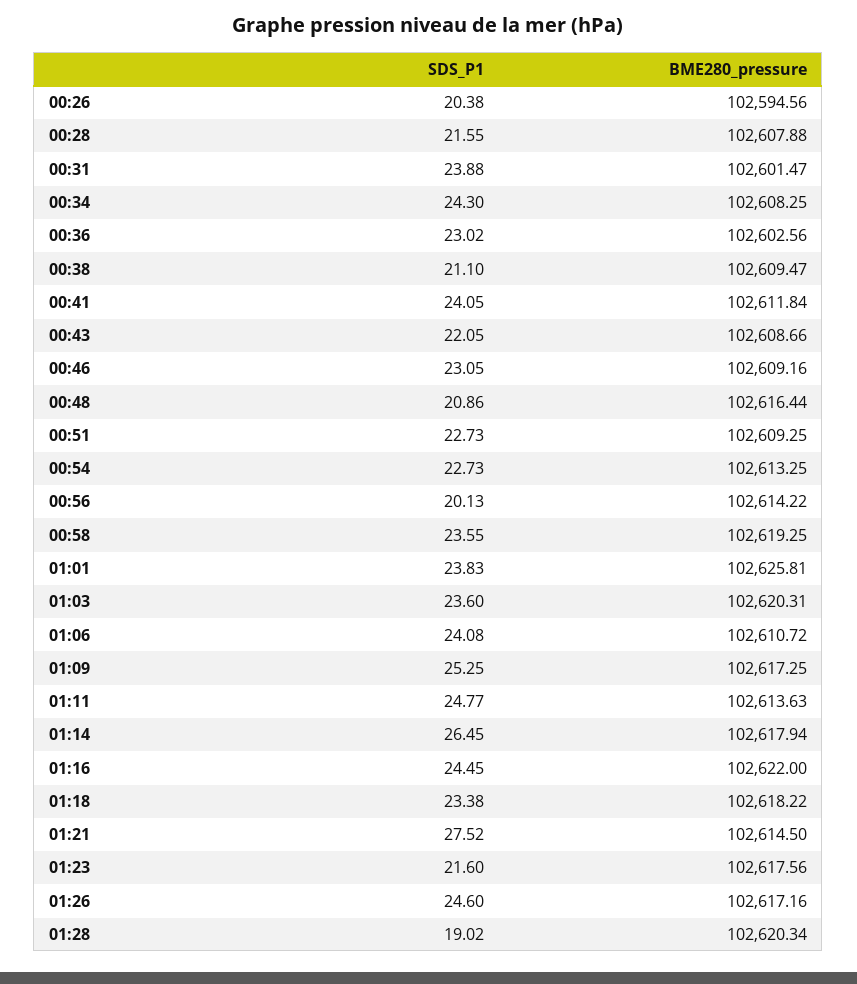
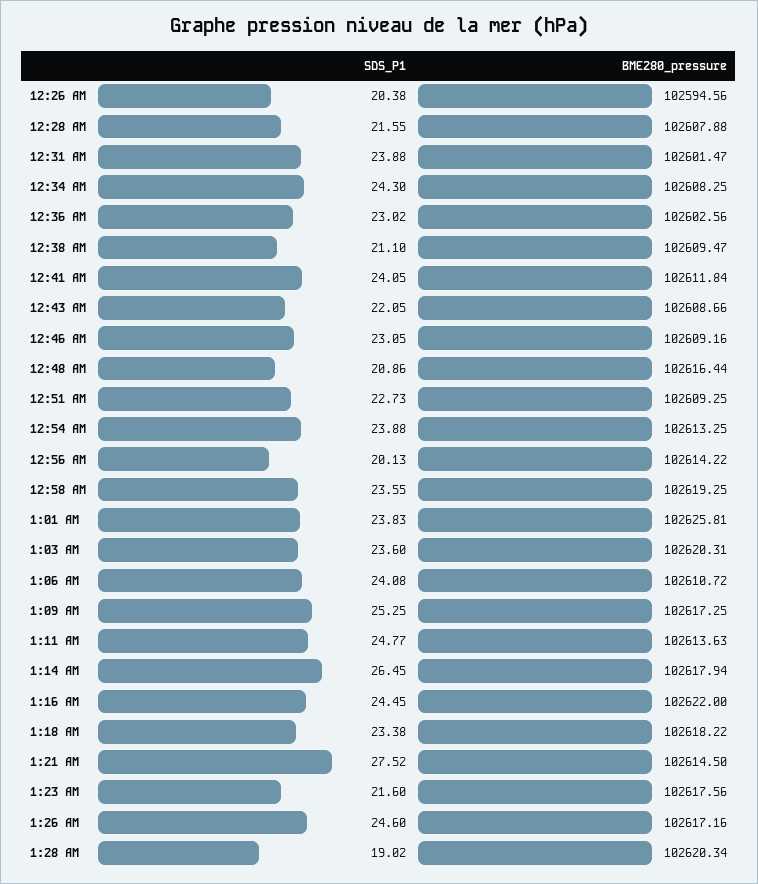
  {
    "SDS_P1": {
      "00:26": 20.38,
      "00:28": 21.55,
      "00:31": 23.88,
      "00:34": 24.3,
      "00:36": 23.02,
      "00:38": 21.1,
      "00:41": 24.05,
      "00:43": 22.05,
      "00:46": 23.05,
      "00:48": 20.86,
      "00:51": 22.73,
-     "00:54": 22.73,
+     "00:54": 23.88,
      "00:56": 20.13,
      "00:58": 23.55,
      "01:01": 23.83,
      "01:03": 23.6,
      "01:06": 24.08,
      "01:09": 25.25,
      "01:11": 24.77,
      "01:14": 26.45,
      "01:16": 24.45,
      "01:18": 23.38,
      "01:21": 27.52,
      "01:23": 21.6,
      "01:26": 24.6,
      "01:28": 19.02
    },
    "BME280_pressure": {
      "00:26": 102594.56,
      "00:28": 102607.88,
      "00:31": 102601.47,
      "00:34": 102608.25,
      "00:36": 102602.56,
      "00:38": 102609.47,
      "00:41": 102611.84,
      "00:43": 102608.66,
      "00:46": 102609.16,
      "00:48": 102616.44,
      "00:51": 102609.25,
      "00:54": 102613.25,
      "00:56": 102614.22,
      "00:58": 102619.25,
      "01:01": 102625.81,
      "01:03": 102620.31,
      "01:06": 102610.72,
      "01:09": 102617.25,
      "01:11": 102613.63,
      "01:14": 102617.94,
      "01:16": 102622,
      "01:18": 102618.22,
      "01:21": 102614.5,
      "01:23": 102617.56,
      "01:26": 102617.16,
      "01:28": 102620.34
    }
  }

